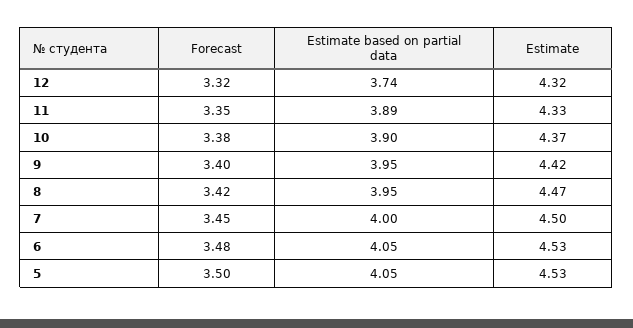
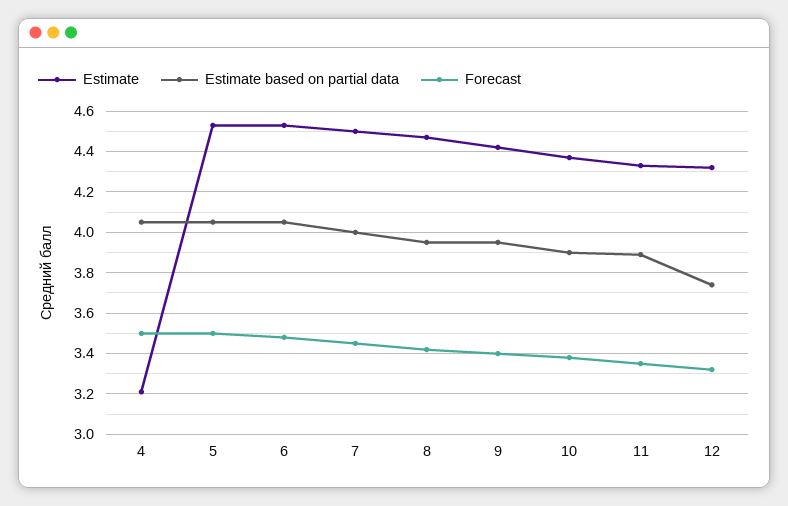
  {
    "Forecast": {
      "12": 3.32,
      "11": 3.35,
      "10": 3.38,
      "9": 3.4,
      "8": 3.42,
      "7": 3.45,
      "6": 3.48,
-     "5": 3.5
+     "5": 3.5,
+     "4": 3.5
    },
    "Estimate based on partial data": {
      "12": 3.74,
      "11": 3.89,
      "10": 3.9,
      "9": 3.95,
      "8": 3.95,
      "7": 4,
      "6": 4.05,
-     "5": 4.05
+     "5": 4.05,
+     "4": 4.05
    },
    "Estimate": {
      "12": 4.32,
      "11": 4.33,
      "10": 4.37,
      "9": 4.42,
      "8": 4.47,
      "7": 4.5,
      "6": 4.53,
-     "5": 4.53
+     "5": 4.53,
+     "4": 3.2
    }
  }

